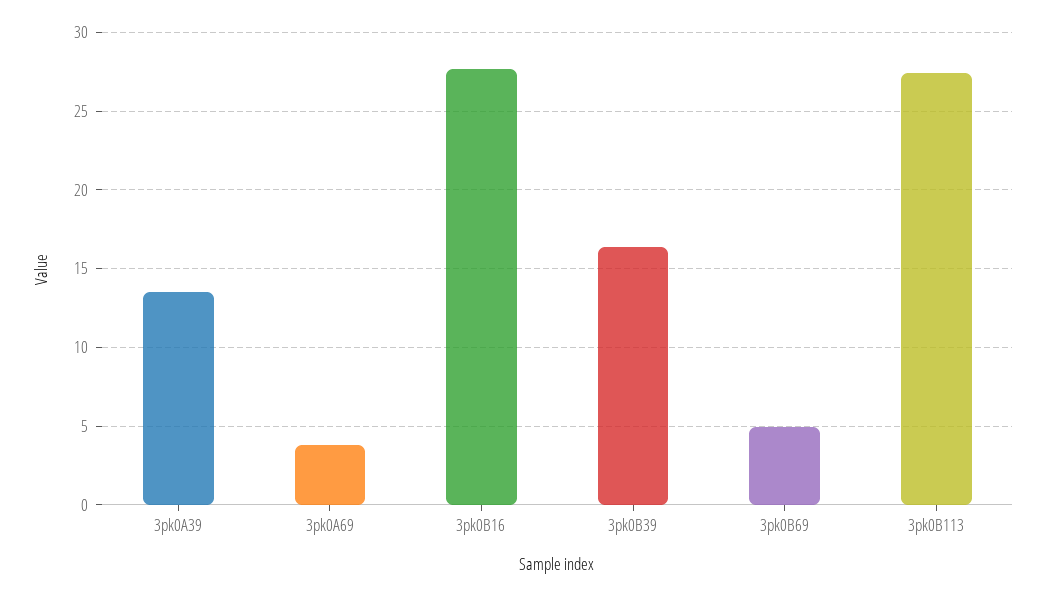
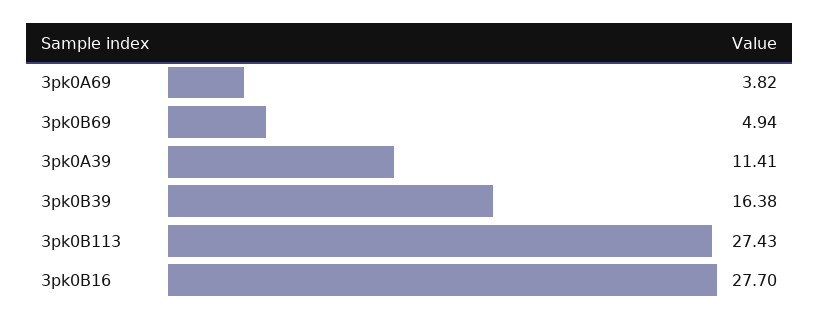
  {
-   "3pk0A39": 13.5,
+   "3pk0A39": 11.41,
    "3pk0A69": 3.82,
    "3pk0B16": 27.7,
    "3pk0B39": 16.38,
    "3pk0B69": 4.94,
    "3pk0B113": 27.43
  }

